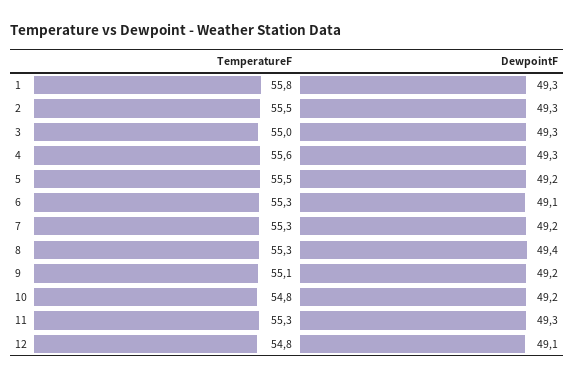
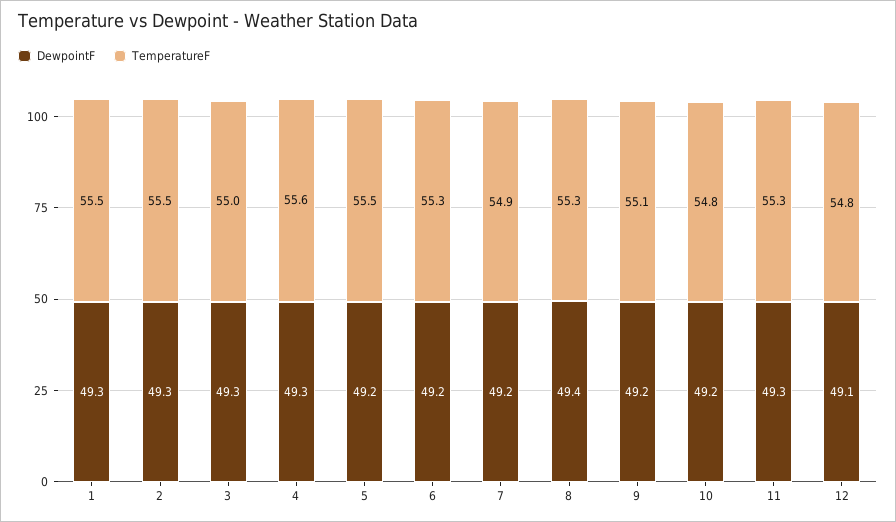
  {
    "TemperatureF": {
-     "1": 55.8,
+     "1": 55.5,
      "2": 55.5,
      "3": 55,
      "4": 55.6,
      "5": 55.5,
      "6": 55.3,
-     "7": 55.3,
+     "7": 54.9,
      "8": 55.3,
      "9": 55.1,
      "10": 54.8,
      "11": 55.3,
      "12": 54.8
    },
    "DewpointF": {
      "1": 49.3,
      "2": 49.3,
      "3": 49.3,
      "4": 49.3,
      "5": 49.2,
-     "6": 49.1,
+     "6": 49.2,
      "7": 49.2,
      "8": 49.4,
      "9": 49.2,
      "10": 49.2,
      "11": 49.3,
      "12": 49.1
    }
  }

